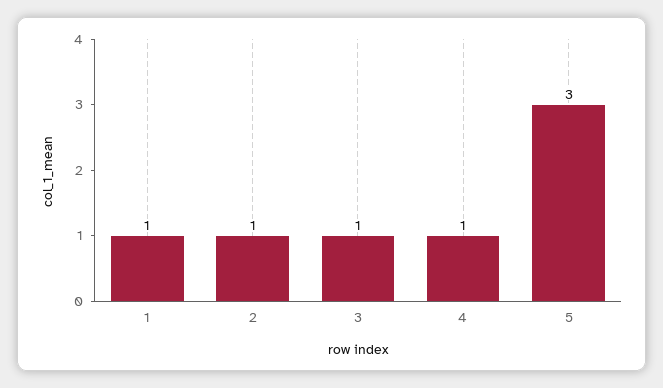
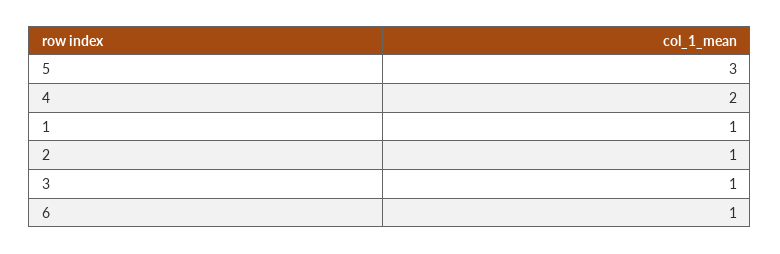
  {
    "1": 1,
    "2": 1,
    "3": 1,
-   "4": 1,
+   "4": 2,
-   "5": 3
+   "5": 3,
+   "6": 1
  }

